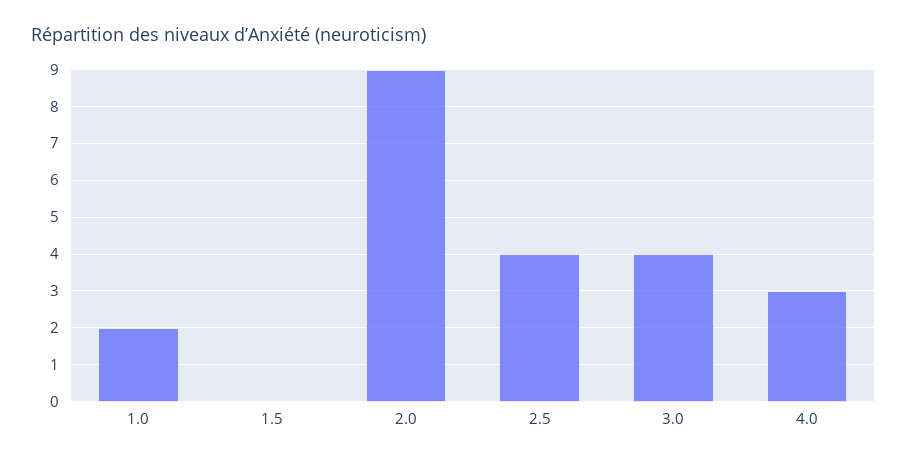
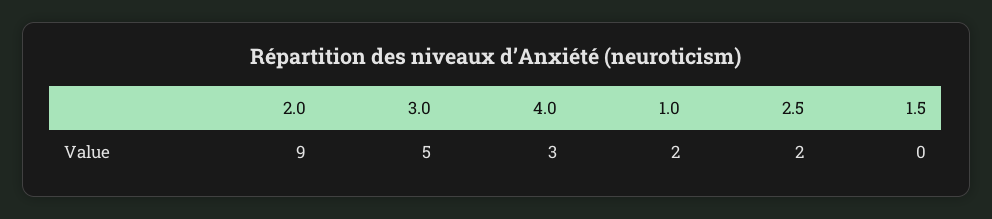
  {
    "1.0": 2,
    "1.5": 0,
    "2.0": 9,
-   "2.5": 4,
+   "2.5": 2,
-   "3.0": 4,
+   "3.0": 5,
    "4.0": 3
  }

